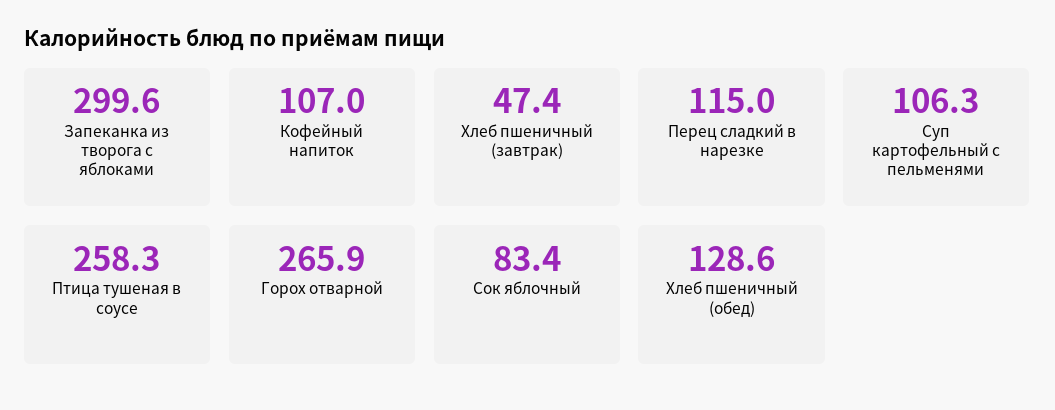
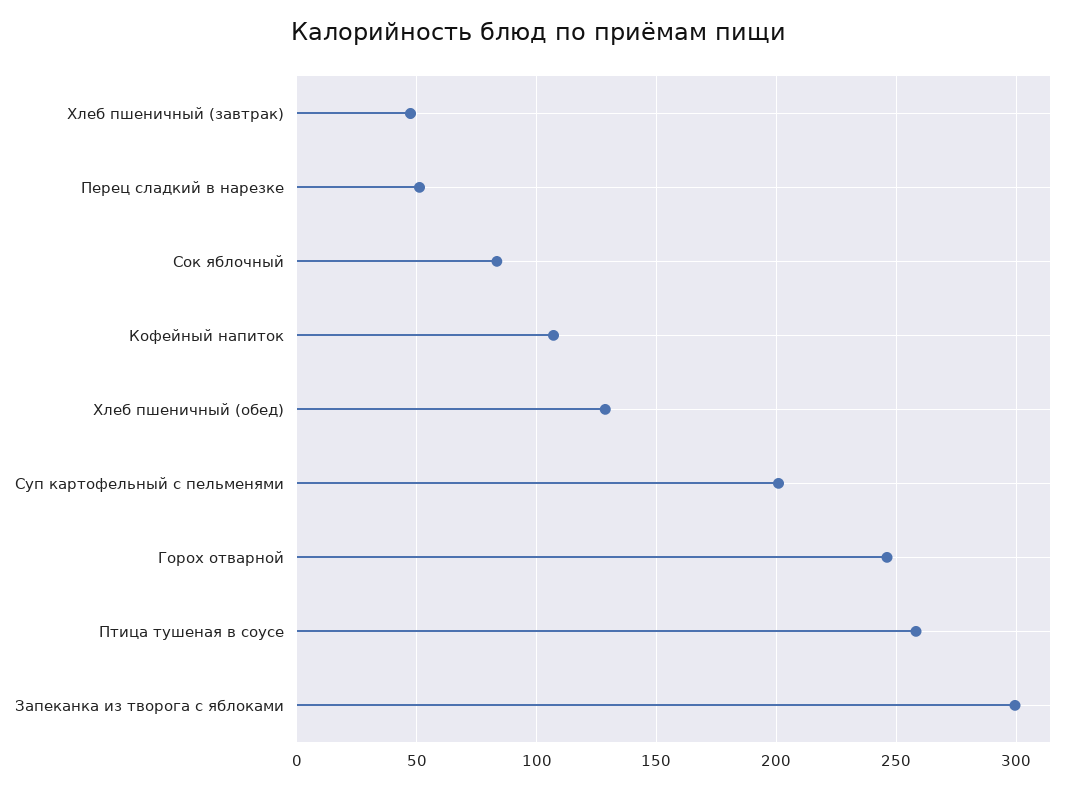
  {
    "Запеканка из творога с яблоками": 299.6,
    "Кофейный напиток": 107,
    "Хлеб пшеничный (завтрак)": 47.4,
-   "Перец сладкий в нарезке": 115,
+   "Перец сладкий в нарезке": 50,
-   "Суп картофельный с пельменями": 106.3,
+   "Суп картофельный с пельменями": 200,
    "Птица тушеная в соусе": 258.3,
-   "Горох отварной": 265.9,
+   "Горох отварной": 245,
    "Сок яблочный": 83.4,
    "Хлеб пшеничный (обед)": 128.6
  }

